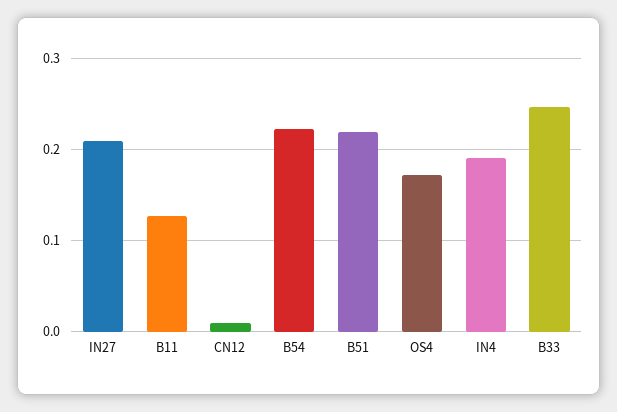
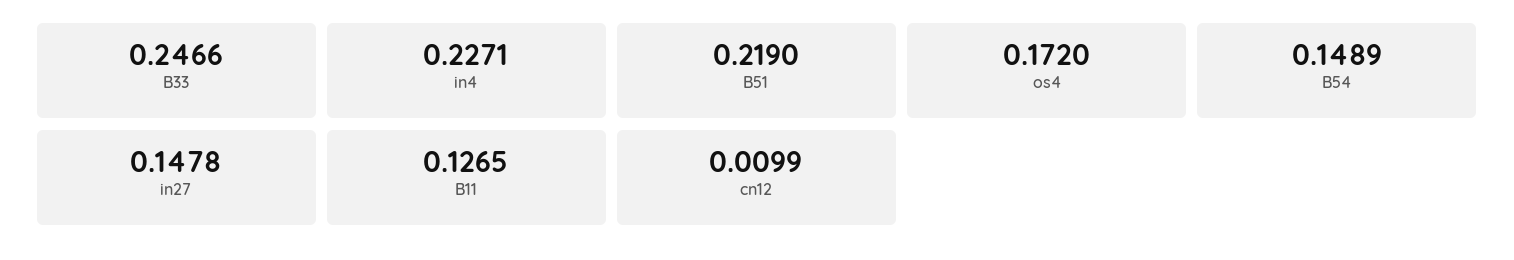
  {
-   "IN27": 0.21,
+   "IN27": 0.1478,
    "B11": 0.1265,
    "CN12": 0.0099,
-   "B54": 0.22,
+   "B54": 0.1489,
    "B51": 0.219,
    "OS4": 0.172,
-   "IN4": 0.19,
+   "IN4": 0.2271,
    "B33": 0.2466
  }

